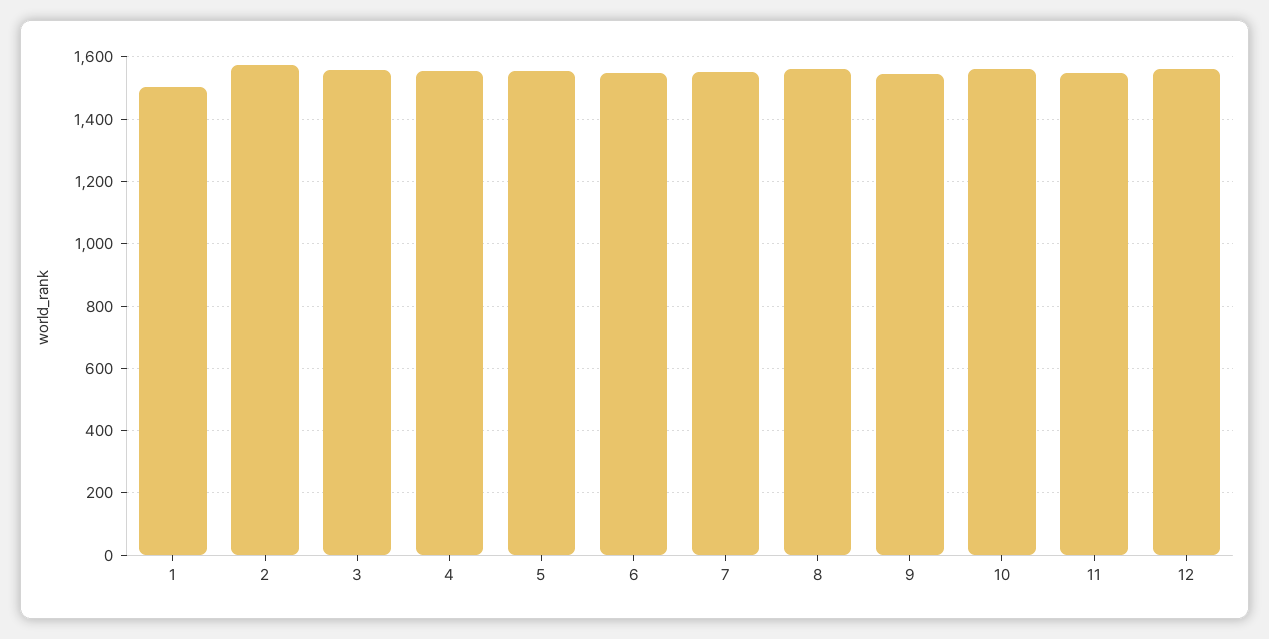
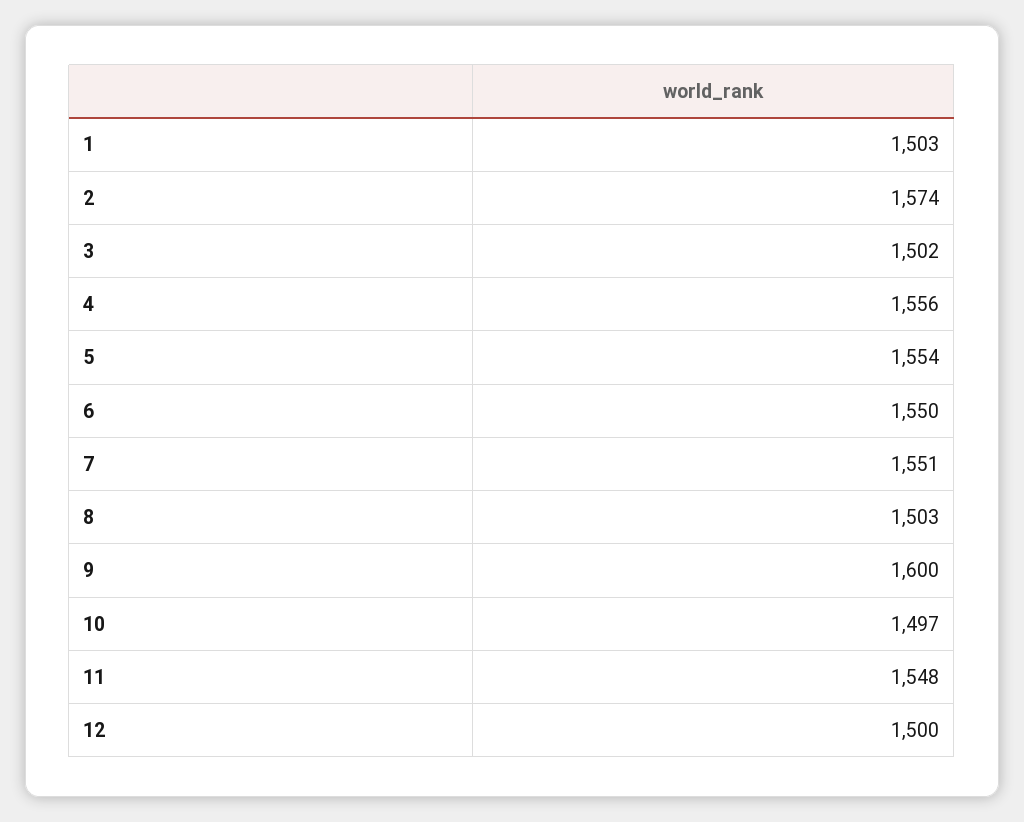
  {
    "1": 1503,
    "2": 1574,
-   "3": 1560,
+   "3": 1502,
    "4": 1556,
    "5": 1554,
    "6": 1550,
    "7": 1551,
-   "8": 1560,
+   "8": 1503,
-   "9": 1540,
+   "9": 1600,
-   "10": 1560,
+   "10": 1497,
    "11": 1548,
-   "12": 1560
+   "12": 1500
  }

